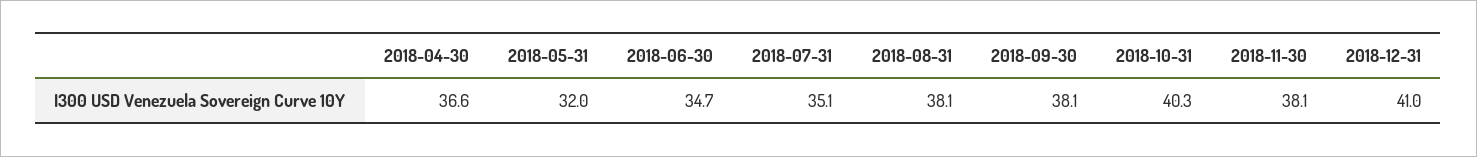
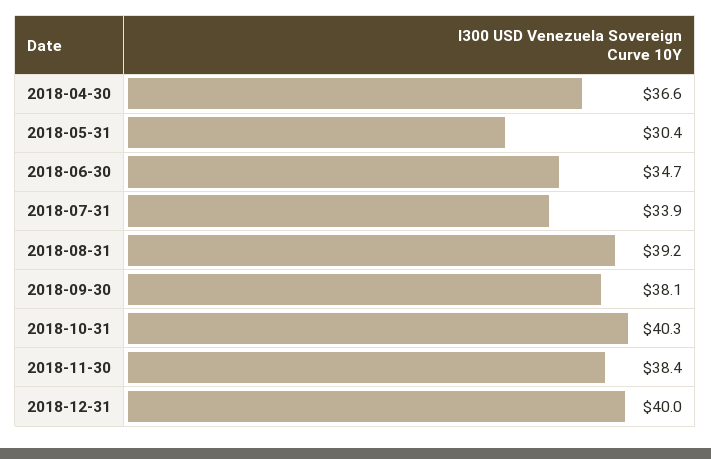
  {
    "2018-04-30": 36.6,
-   "2018-05-31": 32,
+   "2018-05-31": 30.4,
    "2018-06-30": 34.7,
-   "2018-07-31": 35.1,
+   "2018-07-31": 33.9,
-   "2018-08-31": 38.1,
+   "2018-08-31": 39.2,
    "2018-09-30": 38.1,
    "2018-10-31": 40.3,
-   "2018-11-30": 38.1,
+   "2018-11-30": 38.4,
-   "2018-12-31": 41
+   "2018-12-31": 40
  }

